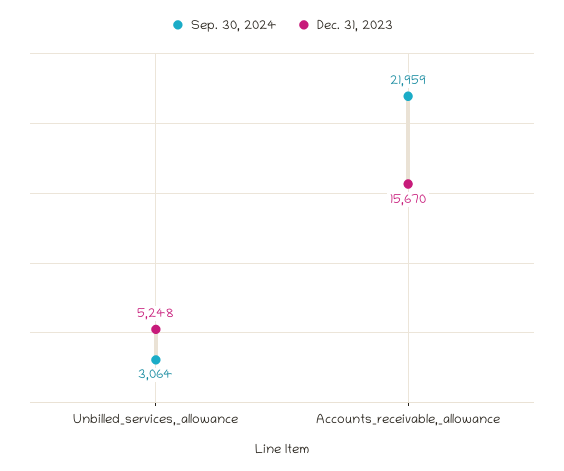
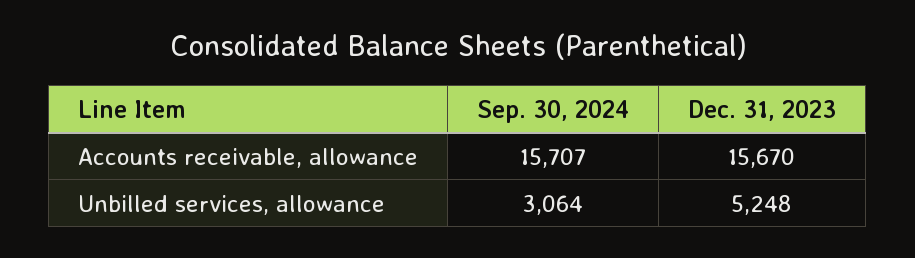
  {
    "Sep. 30, 2024": {
      "Unbilled_services,_allowance": 3064,
-     "Accounts_receivable,_allowance": 21959
+     "Accounts_receivable,_allowance": 15707
    },
    "Dec. 31, 2023": {
      "Unbilled_services,_allowance": 5248,
      "Accounts_receivable,_allowance": 15670
    }
  }

